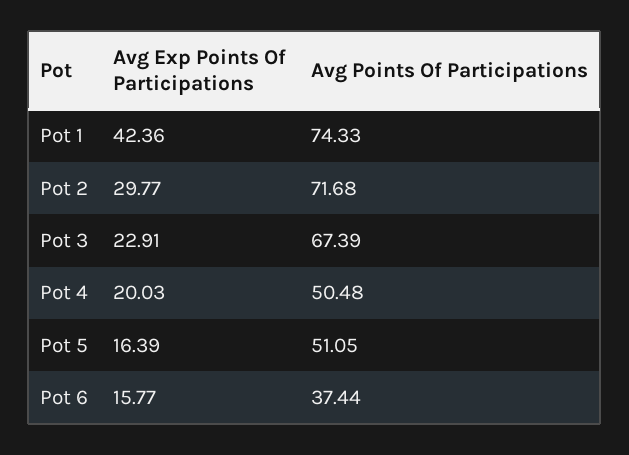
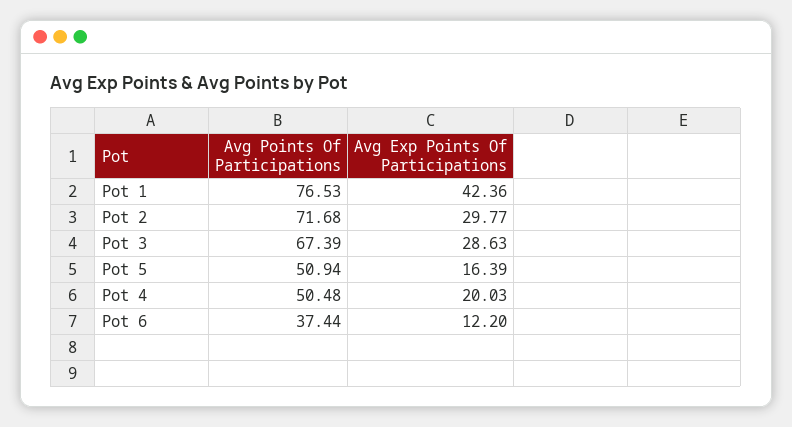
  {
    "Avg Exp Points Of Participations": {
      "Pot 1": 42.36,
      "Pot 2": 29.77,
-     "Pot 3": 22.91,
+     "Pot 3": 28.63,
      "Pot 4": 20.03,
      "Pot 5": 16.39,
-     "Pot 6": 15.77
+     "Pot 6": 12.2
    },
    "Avg Points Of Participations": {
-     "Pot 1": 74.33,
+     "Pot 1": 76.53,
      "Pot 2": 71.68,
      "Pot 3": 67.39,
      "Pot 4": 50.48,
-     "Pot 5": 51.05,
+     "Pot 5": 50.94,
      "Pot 6": 37.44
    }
  }

